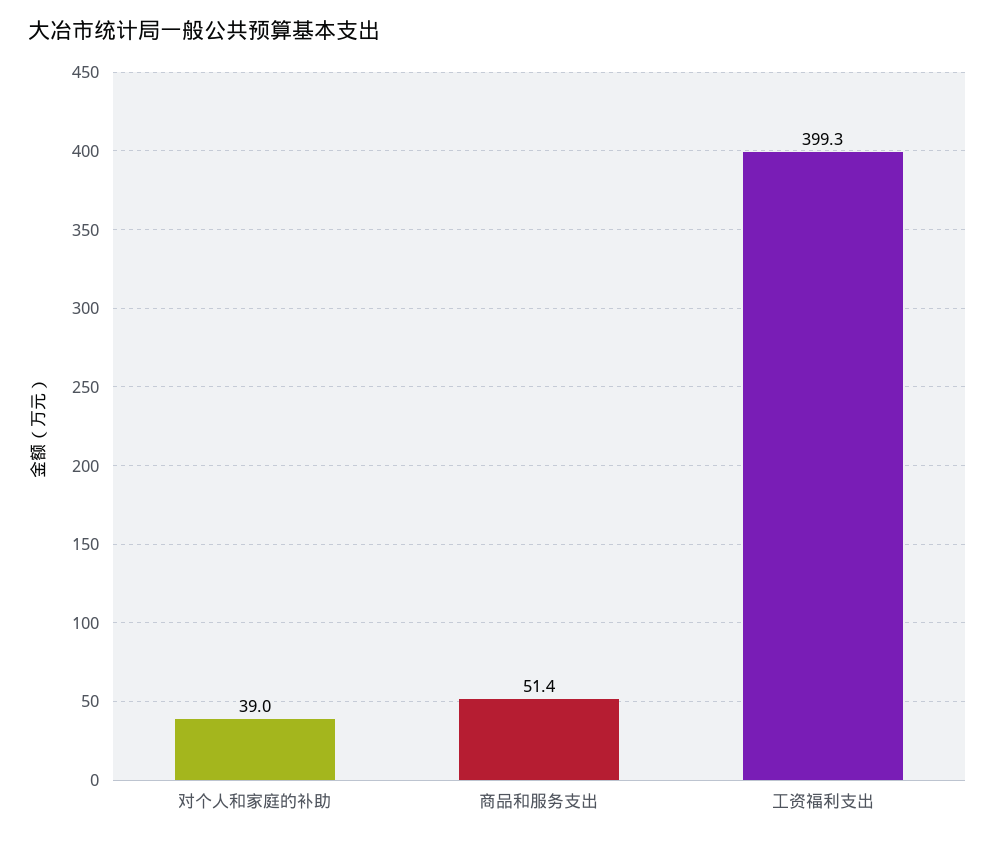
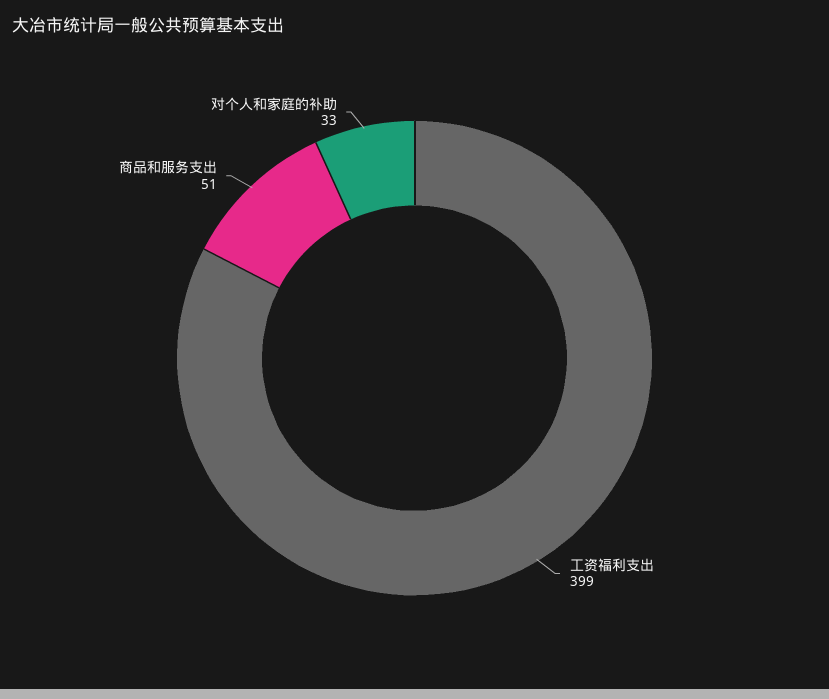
  {
-   "对个人和家庭的补助": 39,
+   "对个人和家庭的补助": 33,
    "商品和服务支出": 51.4,
    "工资福利支出": 399.3
  }

